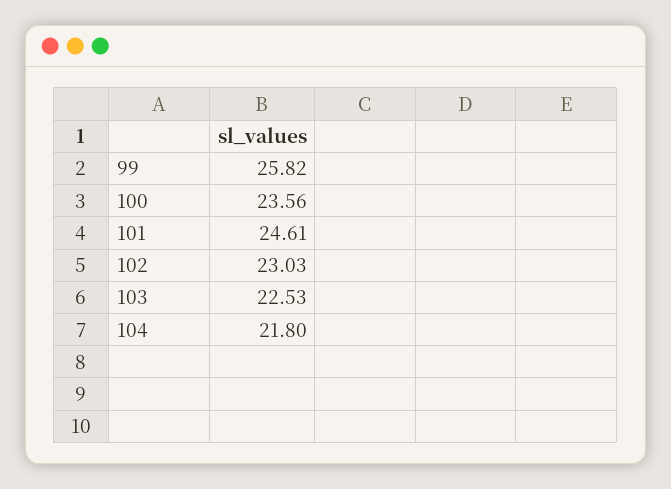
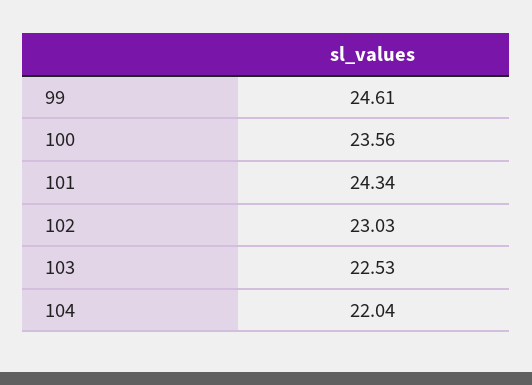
  {
-   "99": 25.82,
+   "99": 24.61,
    "100": 23.56,
-   "101": 24.61,
+   "101": 24.34,
    "102": 23.03,
    "103": 22.53,
-   "104": 21.8
+   "104": 22.04
  }

